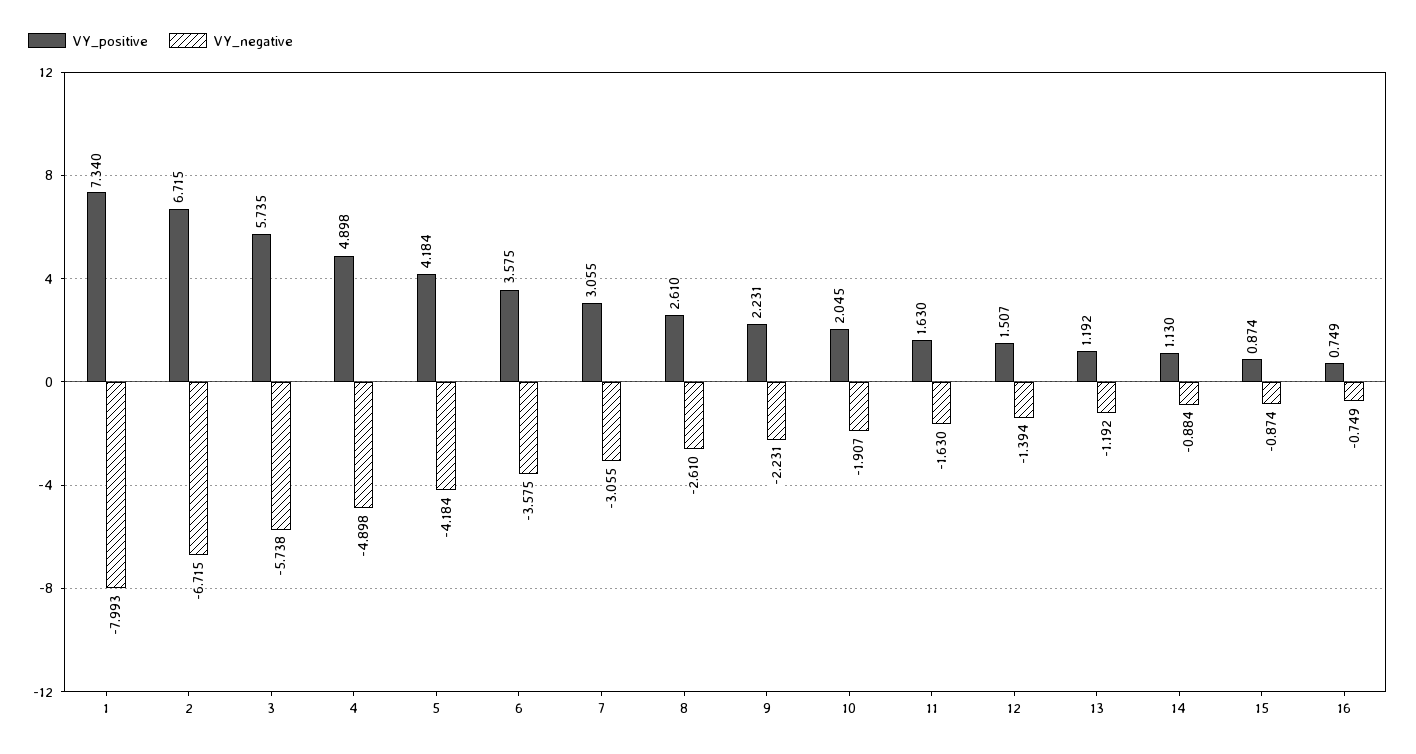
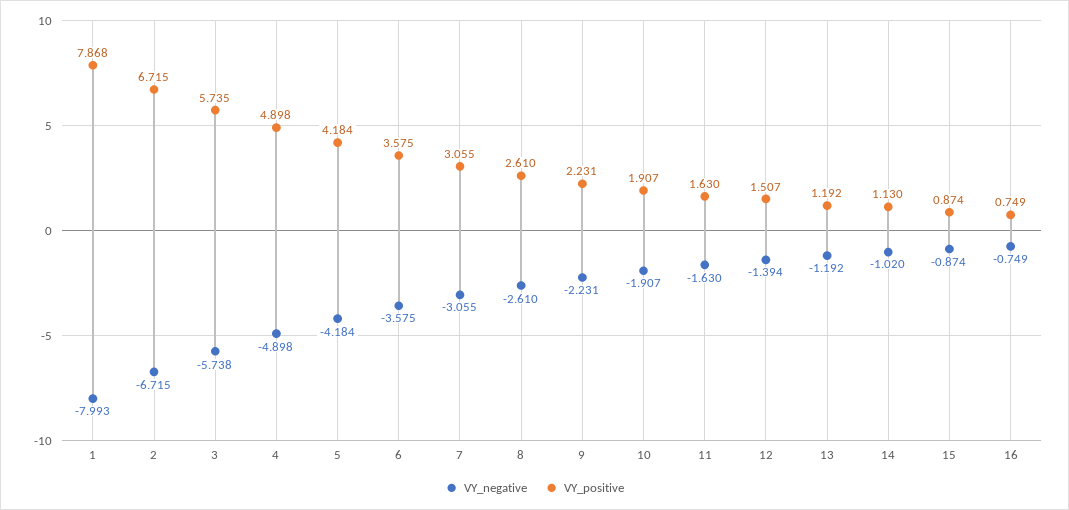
  {
    "VY_positive": {
-     "1": 7.34,
+     "1": 7.868,
      "2": 6.715,
      "3": 5.735,
      "4": 4.898,
      "5": 4.184,
      "6": 3.575,
      "7": 3.055,
      "8": 2.61,
      "9": 2.231,
-     "10": 2.045,
+     "10": 1.907,
      "11": 1.63,
      "12": 1.507,
      "13": 1.192,
      "14": 1.13,
      "15": 0.874,
      "16": 0.749
    },
    "VY_negative": {
      "1": -7.993,
      "2": -6.715,
      "3": -5.738,
      "4": -4.898,
      "5": -4.184,
      "6": -3.575,
      "7": -3.055,
      "8": -2.61,
      "9": -2.231,
      "10": -1.907,
      "11": -1.63,
      "12": -1.394,
      "13": -1.192,
-     "14": -0.884,
+     "14": -1.02,
      "15": -0.874,
      "16": -0.749
    }
  }

